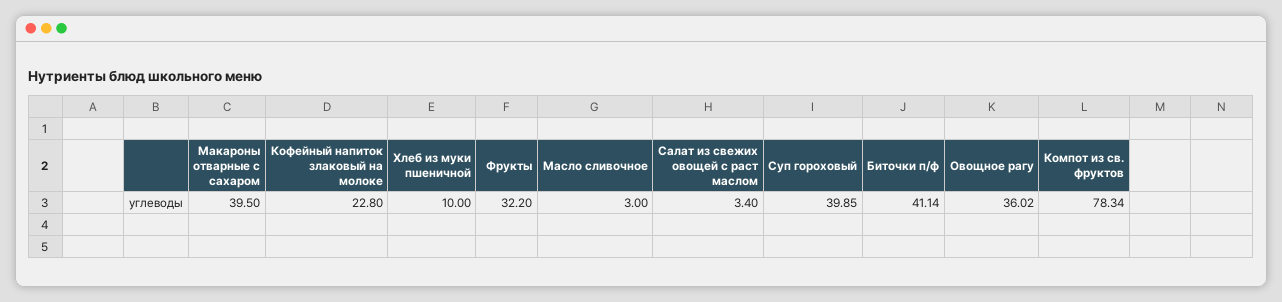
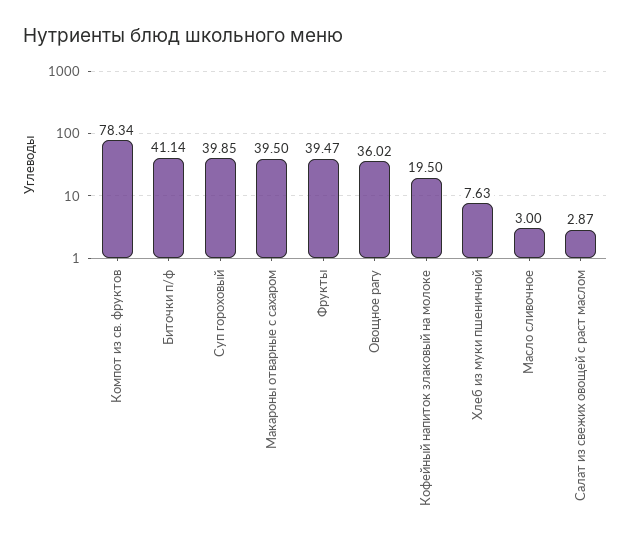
  {
    "Макароны отварные с сахаром": 39.5,
-   "Кофейный напиток злаковый на молоке": 22.8,
+   "Кофейный напиток злаковый на молоке": 19.5,
-   "Хлеб из муки пшеничной": 10,
+   "Хлеб из муки пшеничной": 7.63,
-   "Фрукты": 32.2,
+   "Фрукты": 39.47,
    "Масло сливочное": 3,
-   "Салат из свежих овощей с раст маслом": 3.4,
+   "Салат из свежих овощей с раст маслом": 2.87,
    "Суп гороховый": 39.85,
    "Биточки п/ф": 41.14,
    "Овощное рагу": 36.02,
    "Компот из св. фруктов": 78.34
  }

